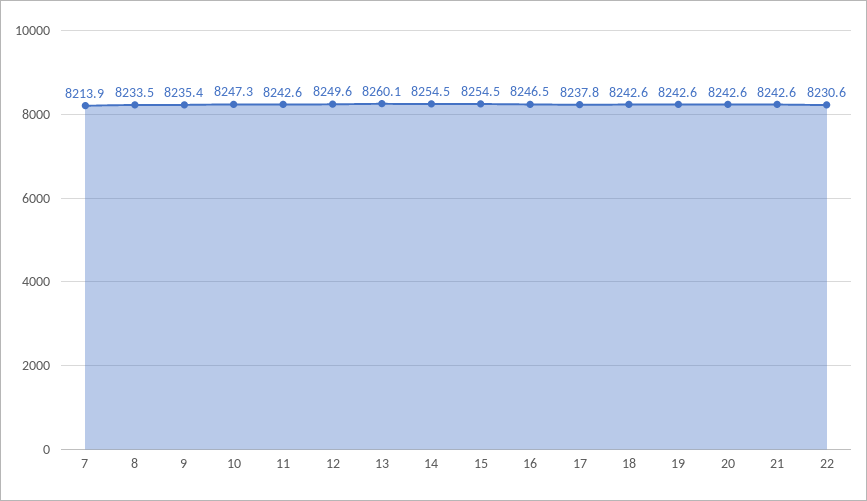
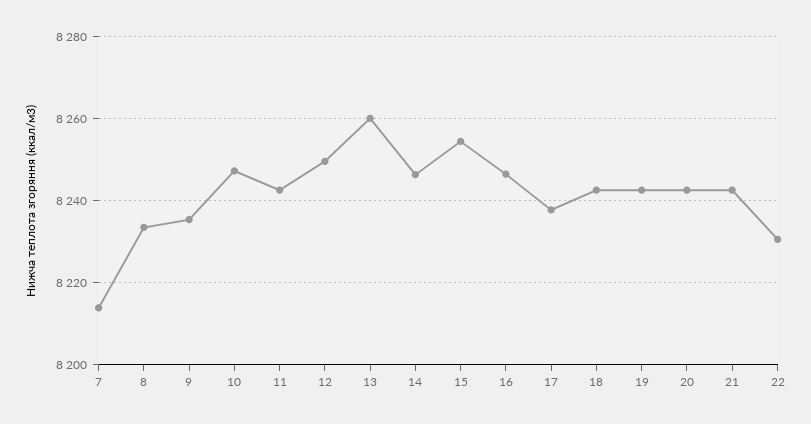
  {
    "7": 8213.9,
    "8": 8233.5,
    "9": 8235.4,
    "10": 8247.3,
    "11": 8242.6,
    "12": 8249.6,
    "13": 8260.1,
-   "14": 8254.5,
+   "14": 8246,
    "15": 8254.5,
    "16": 8246.5,
    "17": 8237.8,
    "18": 8242.6,
    "19": 8242.6,
    "20": 8242.6,
    "21": 8242.6,
    "22": 8230.6
  }

